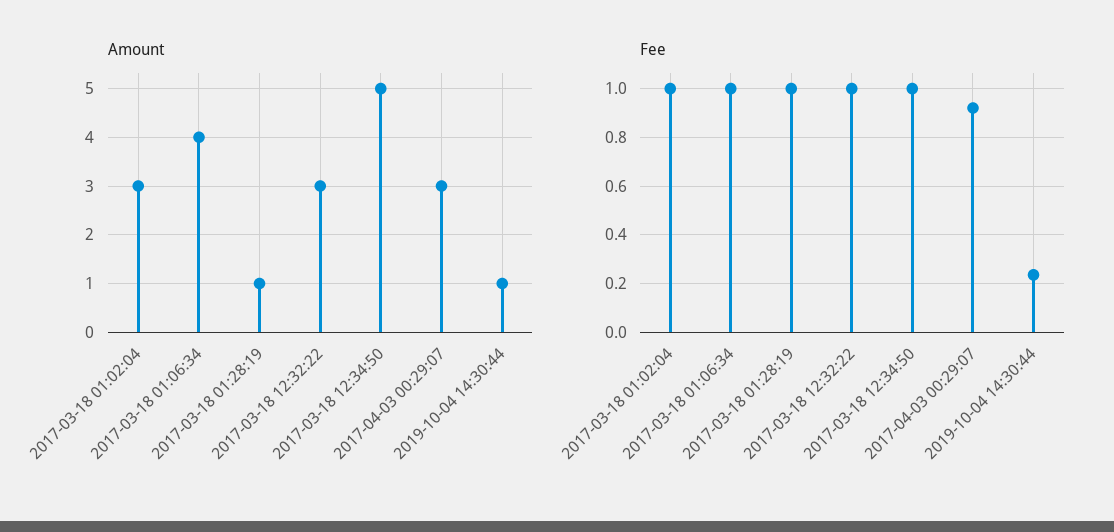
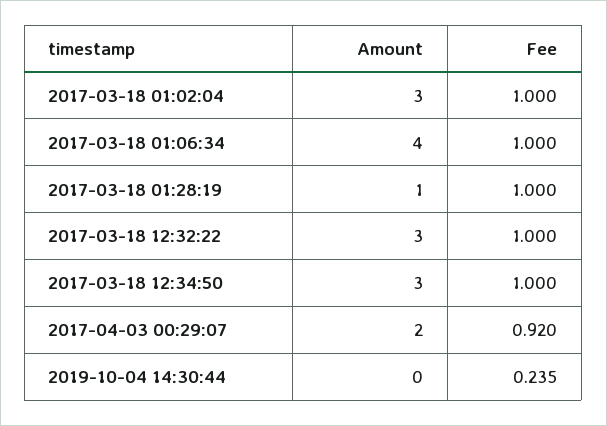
  {
    "Amount": {
      "2017-03-18 01:02:04": 3,
      "2017-03-18 01:06:34": 4,
      "2017-03-18 01:28:19": 1,
      "2017-03-18 12:32:22": 3,
-     "2017-03-18 12:34:50": 5,
+     "2017-03-18 12:34:50": 3,
-     "2017-04-03 00:29:07": 3,
+     "2017-04-03 00:29:07": 2,
-     "2019-10-04 14:30:44": 1
+     "2019-10-04 14:30:44": 0
    },
    "Fee": {
      "2017-03-18 01:02:04": 1,
      "2017-03-18 01:06:34": 1,
      "2017-03-18 01:28:19": 1,
      "2017-03-18 12:32:22": 1,
      "2017-03-18 12:34:50": 1,
      "2017-04-03 00:29:07": 0.92,
      "2019-10-04 14:30:44": 0.235
    }
  }

